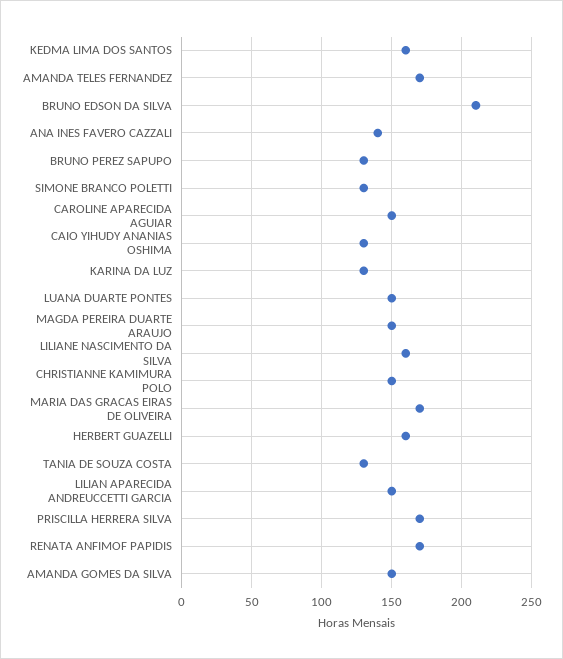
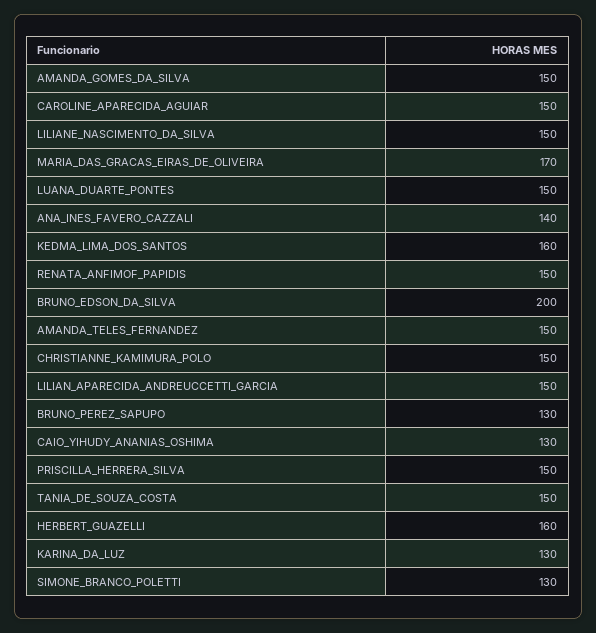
  {
    "KEDMA LIMA DOS SANTOS": 160,
-   "AMANDA TELES FERNANDEZ": 170,
+   "AMANDA TELES FERNANDEZ": 150,
-   "BRUNO EDSON DA SILVA": 210,
+   "BRUNO EDSON DA SILVA": 200,
    "ANA INES FAVERO CAZZALI": 140,
    "BRUNO PEREZ SAPUPO": 130,
    "SIMONE BRANCO POLETTI": 130,
    "CAROLINE APARECIDA AGUIAR": 150,
    "CAIO YIHUDY ANANIAS OSHIMA": 130,
    "KARINA DA LUZ": 130,
    "LUANA DUARTE PONTES": 150,
-   "MAGDA PEREIRA DUARTE ARAUJO": 150,
-   "LILIANE NASCIMENTO DA SILVA": 160,
+   "LILIANE NASCIMENTO DA SILVA": 150,
    "CHRISTIANNE KAMIMURA POLO": 150,
    "MARIA DAS GRACAS EIRAS DE OLIVEIRA": 170,
    "HERBERT GUAZELLI": 160,
-   "TANIA DE SOUZA COSTA": 130,
+   "TANIA DE SOUZA COSTA": 150,
    "LILIAN APARECIDA ANDREUCCETTI GARCIA": 150,
-   "PRISCILLA HERRERA SILVA": 170,
+   "PRISCILLA HERRERA SILVA": 150,
-   "RENATA ANFIMOF PAPIDIS": 170,
+   "RENATA ANFIMOF PAPIDIS": 150,
    "AMANDA GOMES DA SILVA": 150
  }

